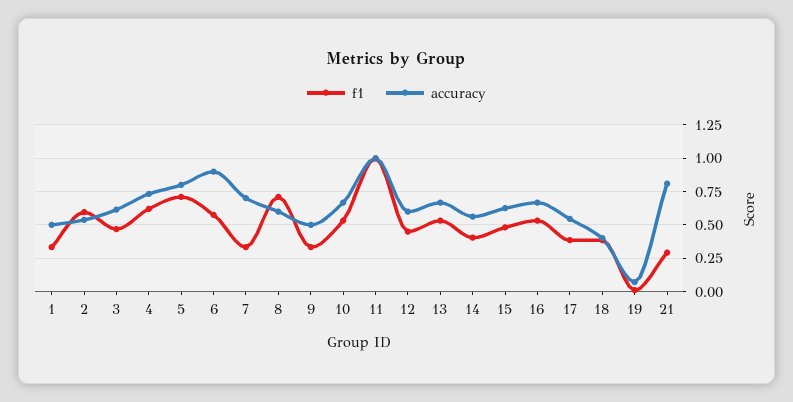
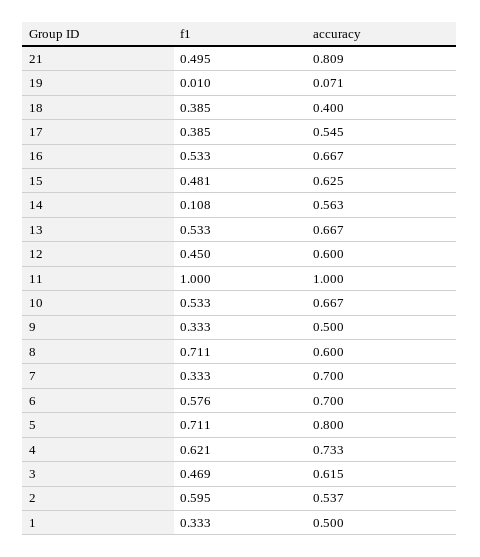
  {
    "f1": {
      "1": 0.333,
      "2": 0.595,
      "3": 0.469,
      "4": 0.621,
      "5": 0.711,
      "6": 0.576,
      "7": 0.333,
      "8": 0.711,
      "9": 0.333,
      "10": 0.533,
      "11": 1,
      "12": 0.45,
      "13": 0.533,
-     "14": 0.4,
+     "14": 0.108,
      "15": 0.481,
      "16": 0.533,
      "17": 0.385,
      "18": 0.385,
      "19": 0.01,
-     "21": 0.3
+     "21": 0.495
    },
    "accuracy": {
      "1": 0.5,
      "2": 0.537,
      "3": 0.615,
      "4": 0.733,
      "5": 0.8,
-     "6": 0.9,
+     "6": 0.7,
      "7": 0.7,
      "8": 0.6,
      "9": 0.5,
      "10": 0.667,
      "11": 1,
      "12": 0.6,
      "13": 0.667,
      "14": 0.563,
      "15": 0.625,
      "16": 0.667,
      "17": 0.545,
      "18": 0.4,
      "19": 0.071,
      "21": 0.809
    }
  }

